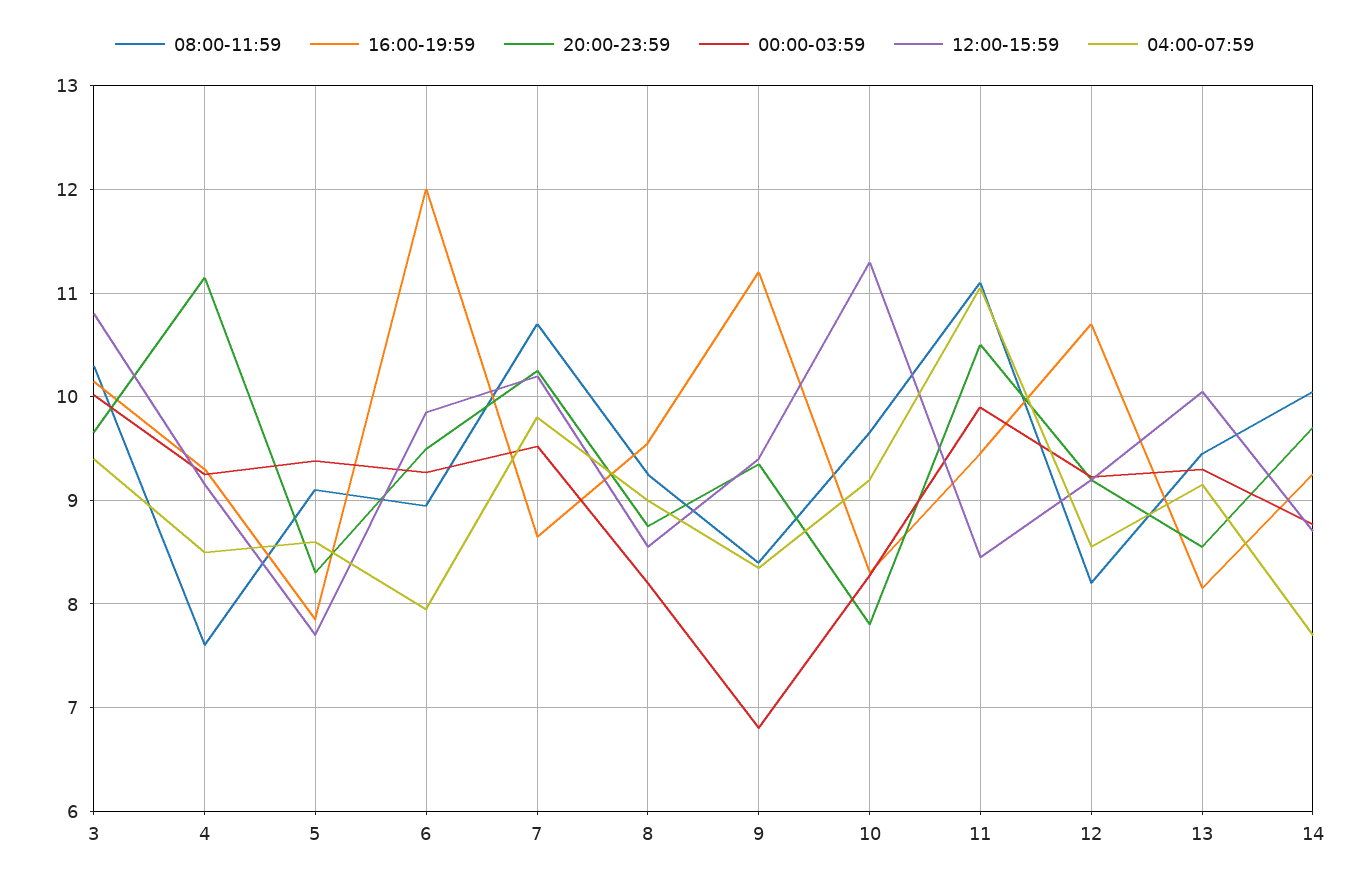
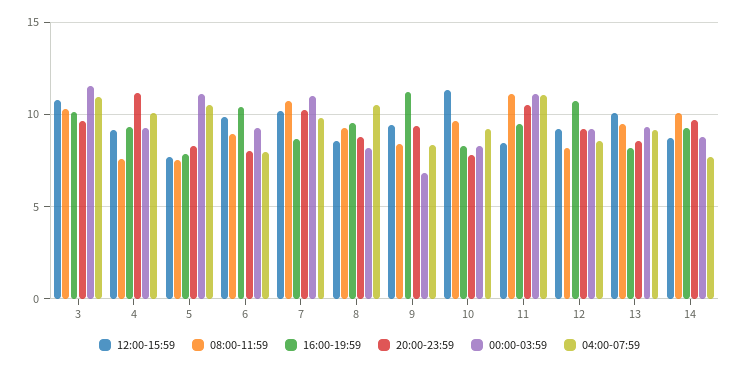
  {
    "08:00-11:59": {
      "3": 10.3,
      "4": 7.6,
-     "5": 9.1,
+     "5": 7.5,
      "6": 9,
      "7": 10.7,
      "8": 9.3,
      "9": 8.4,
      "10": 9.7,
      "11": 11.1,
      "12": 8.2,
      "13": 9.5,
      "14": 10.1
    },
    "16:00-19:59": {
      "3": 10.2,
      "4": 9.3,
      "5": 7.9,
-     "6": 12,
+     "6": 10.5,
      "7": 8.7,
      "8": 9.6,
      "9": 11.2,
      "10": 8.3,
      "11": 9.5,
      "12": 10.7,
      "13": 8.2,
      "14": 9.3
    },
    "20:00-23:59": {
      "3": 9.7,
      "4": 11.2,
      "5": 8.3,
-     "6": 9.5,
+     "6": 8,
      "7": 10.3,
      "8": 8.8,
      "9": 9.4,
      "10": 7.8,
      "11": 10.5,
      "12": 9.2,
      "13": 8.6,
      "14": 9.7
    },
    "00:00-03:59": {
-     "3": 10,
+     "3": 11.5,
      "4": 9.3,
-     "5": 9.4,
+     "5": 11,
      "6": 9.3,
-     "7": 9.5,
+     "7": 11,
      "8": 8.2,
      "9": 6.8,
      "10": 8.3,
-     "11": 9.9,
+     "11": 11,
      "12": 9.2,
      "13": 9.3,
      "14": 8.8
    },
    "12:00-15:59": {
      "3": 10.8,
      "4": 9.2,
      "5": 7.7,
      "6": 9.9,
      "7": 10.2,
      "8": 8.6,
      "9": 9.4,
      "10": 11.3,
      "11": 8.5,
      "12": 9.2,
      "13": 10.1,
      "14": 8.7
    },
    "04:00-07:59": {
-     "3": 9.4,
+     "3": 11,
-     "4": 8.5,
+     "4": 10,
-     "5": 8.6,
+     "5": 10.5,
      "6": 8,
      "7": 9.8,
-     "8": 9,
+     "8": 10.5,
      "9": 8.4,
      "10": 9.2,
      "11": 11.1,
      "12": 8.6,
      "13": 9.2,
      "14": 7.7
    }
  }

